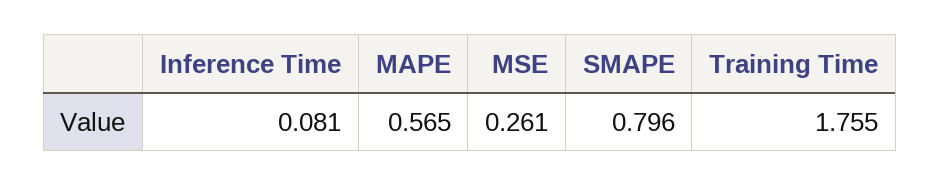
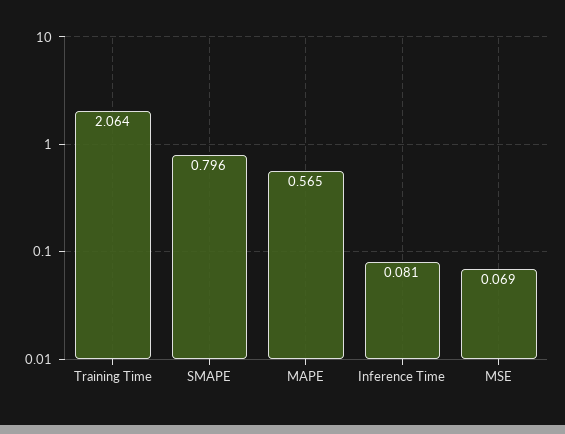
  {
    "Inference Time": 0.081,
    "MAPE": 0.565,
-   "MSE": 0.261,
+   "MSE": 0.069,
    "SMAPE": 0.796,
-   "Training Time": 1.755
+   "Training Time": 2.064
  }

